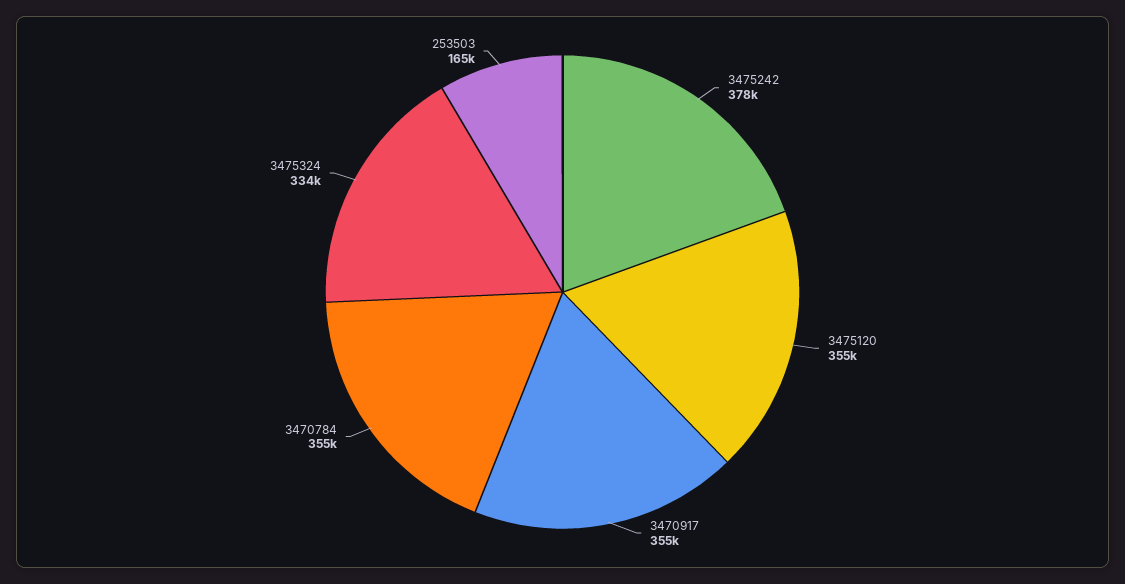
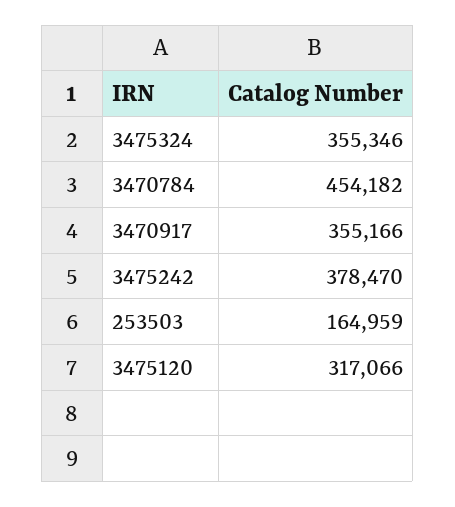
  {
    "3475242": 378470,
-   "3475120": 355000,
+   "3475120": 317066,
    "3470917": 355166,
-   "3470784": 355000,
+   "3470784": 454182,
-   "3475324": 334000,
+   "3475324": 355346,
    "253503": 164959
  }

